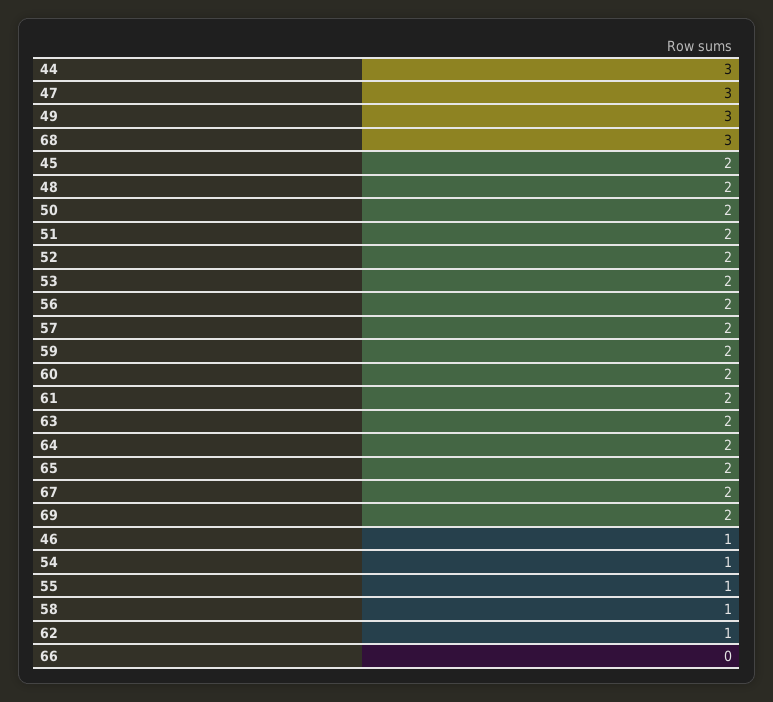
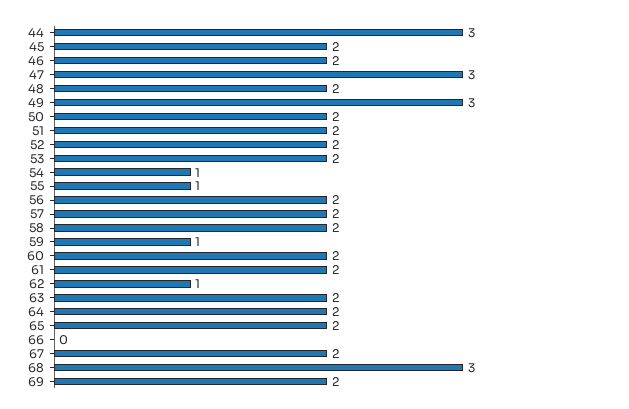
  {
    "44": 3,
    "47": 3,
    "49": 3,
    "68": 3,
    "45": 2,
    "48": 2,
    "50": 2,
    "51": 2,
    "52": 2,
    "53": 2,
    "56": 2,
    "57": 2,
-   "59": 2,
+   "59": 1,
    "60": 2,
    "61": 2,
    "63": 2,
    "64": 2,
    "65": 2,
    "67": 2,
    "69": 2,
-   "46": 1,
+   "46": 2,
    "54": 1,
    "55": 1,
-   "58": 1,
+   "58": 2,
    "62": 1,
    "66": 0
  }

